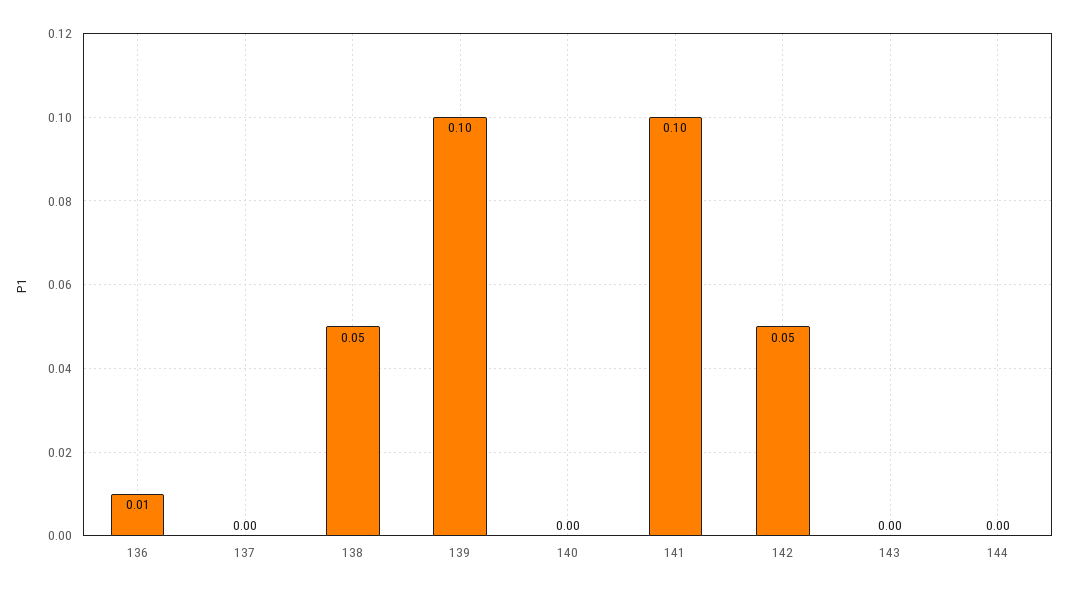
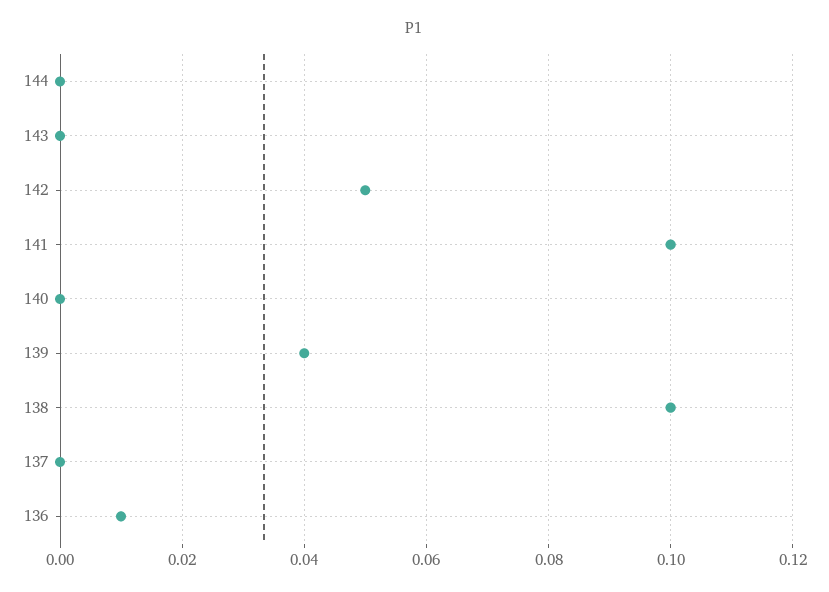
  {
    "136": 0.01,
    "137": 0,
-   "138": 0.05,
+   "138": 0.1,
-   "139": 0.1,
+   "139": 0.04,
    "140": 0,
    "141": 0.1,
    "142": 0.05,
    "143": 0,
    "144": 0
  }

